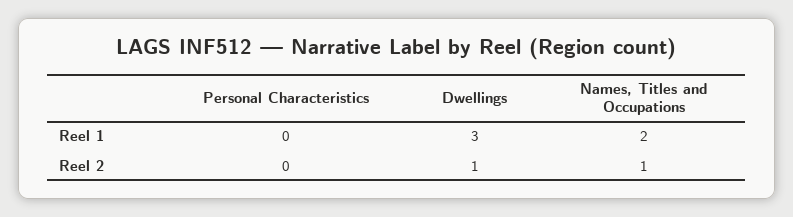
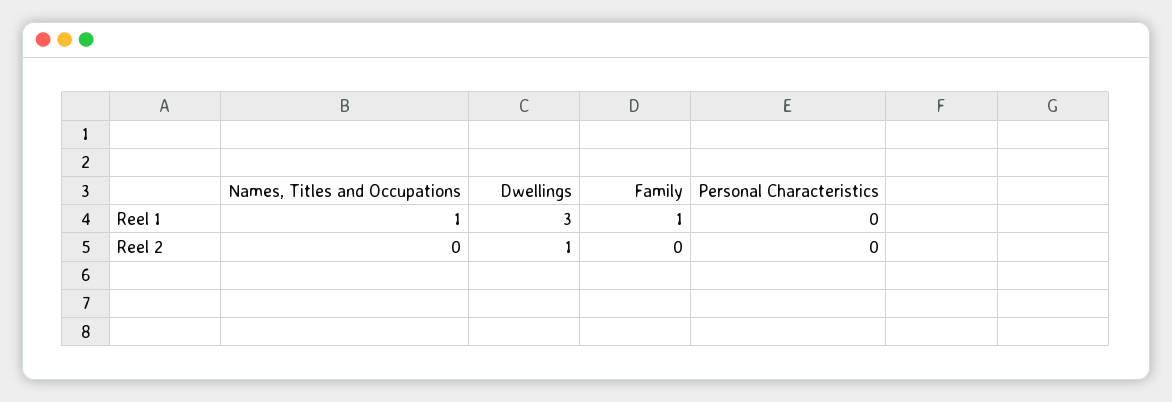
  {
    "Personal Characteristics": {
      "Reel 1": 0,
      "Reel 2": 0
    },
    "Dwellings": {
      "Reel 1": 3,
      "Reel 2": 1
    },
    "Names, Titles and Occupations": {
-     "Reel 1": 2,
+     "Reel 1": 1,
-     "Reel 2": 1
+     "Reel 2": 0
-   }
+   },
+   "Family": {
+     "Reel 1": 1,
+     "Reel 2": 0
+   }
  }

